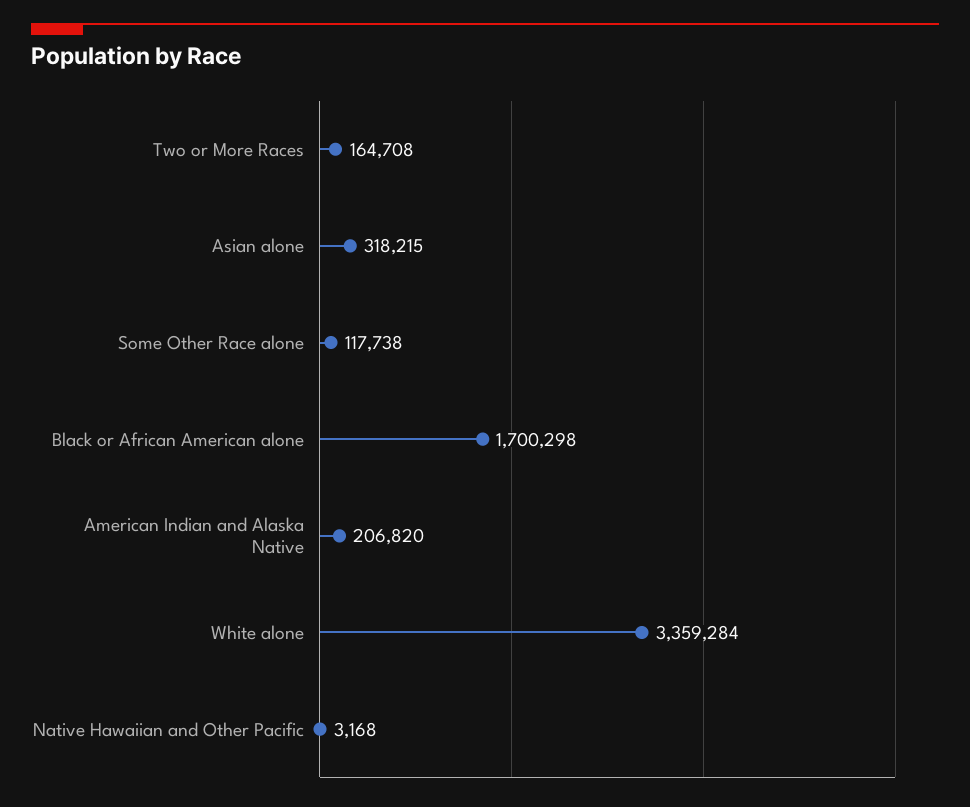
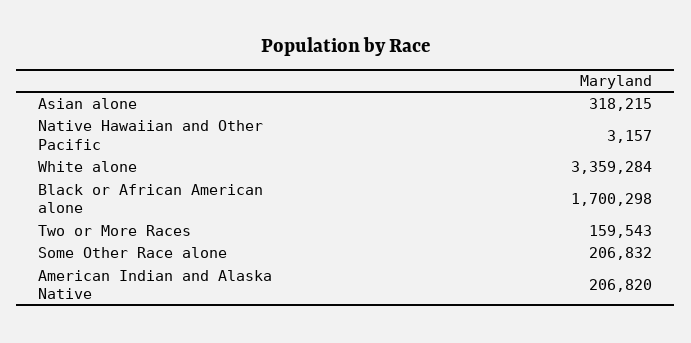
  {
-   "Two or More Races": 164708,
+   "Two or More Races": 159543,
    "Asian alone": 318215,
-   "Some Other Race alone": 117738,
+   "Some Other Race alone": 206832,
    "Black or African American alone": 1700298,
    "American Indian and Alaska Native": 206820,
    "White alone": 3359284,
-   "Native Hawaiian and Other Pacific": 3168
+   "Native Hawaiian and Other Pacific": 3157
  }

